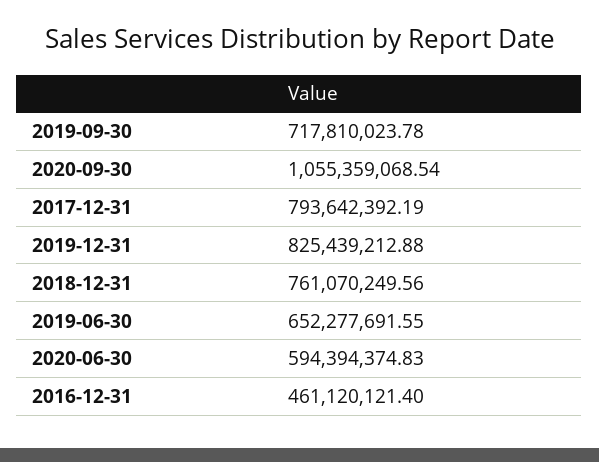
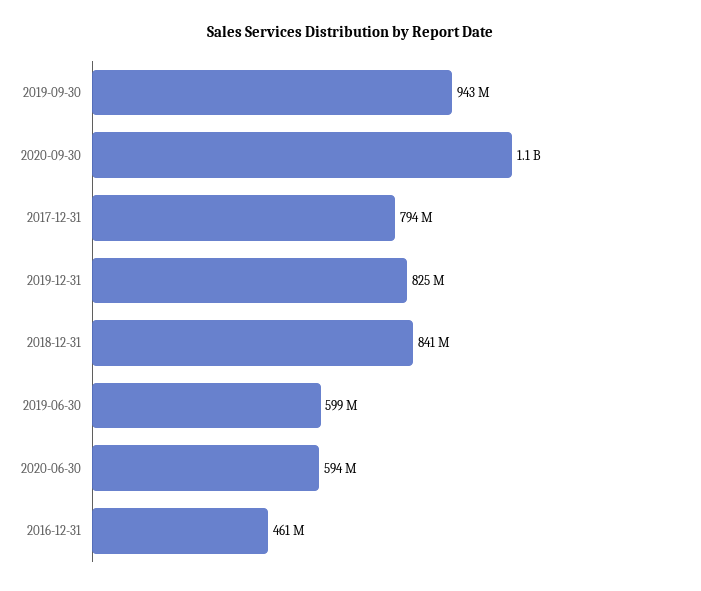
  {
-   "2019-09-30": 717810023.78,
+   "2019-09-30": 943000000,
    "2020-09-30": 1055359068.54,
    "2017-12-31": 793642392.19,
    "2019-12-31": 825439212.88,
-   "2018-12-31": 761070249.56,
+   "2018-12-31": 841000000,
-   "2019-06-30": 652277691.55,
+   "2019-06-30": 599000000,
    "2020-06-30": 594394374.83,
    "2016-12-31": 461120121.4
  }

